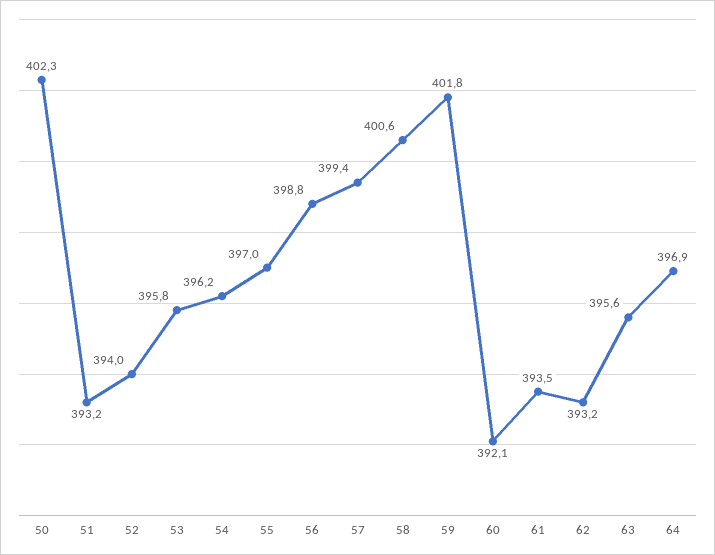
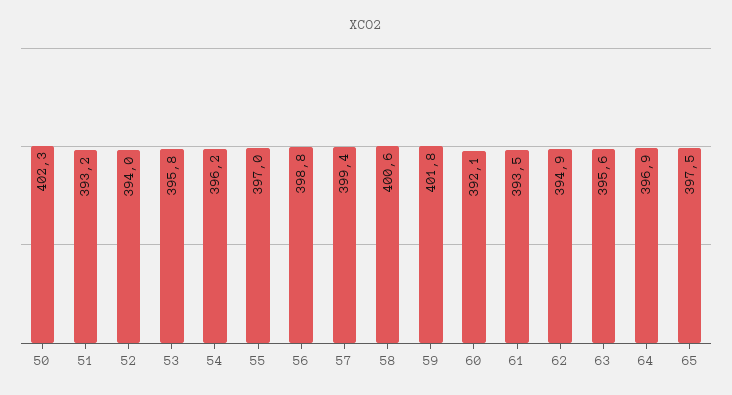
  {
    "50": 402.3,
    "51": 393.2,
    "52": 394,
    "53": 395.8,
    "54": 396.2,
    "55": 397,
    "56": 398.8,
    "57": 399.4,
    "58": 400.6,
    "59": 401.8,
    "60": 392.1,
    "61": 393.5,
-   "62": 393.2,
+   "62": 394.9,
    "63": 395.6,
-   "64": 396.9
+   "64": 396.9,
+   "65": 397.5
  }

